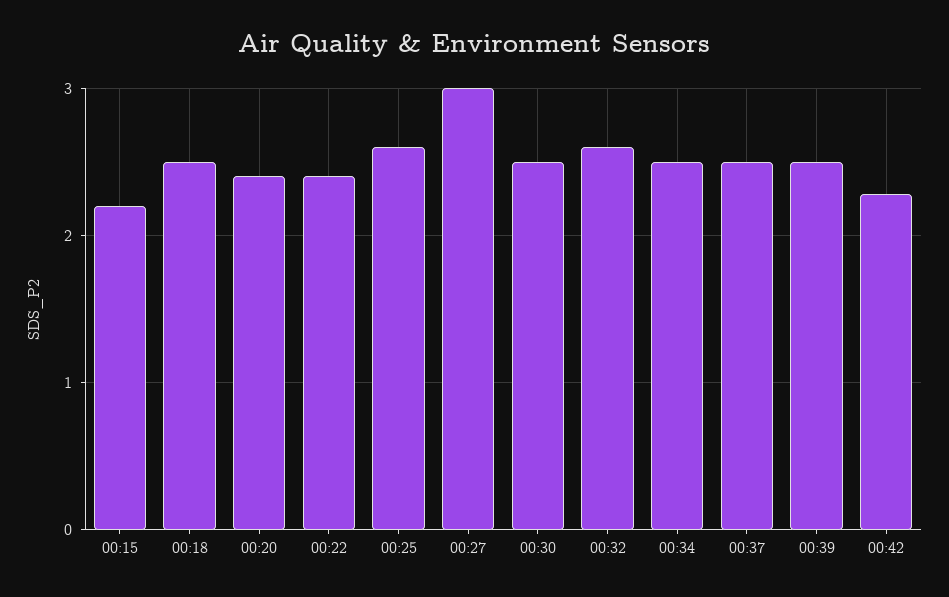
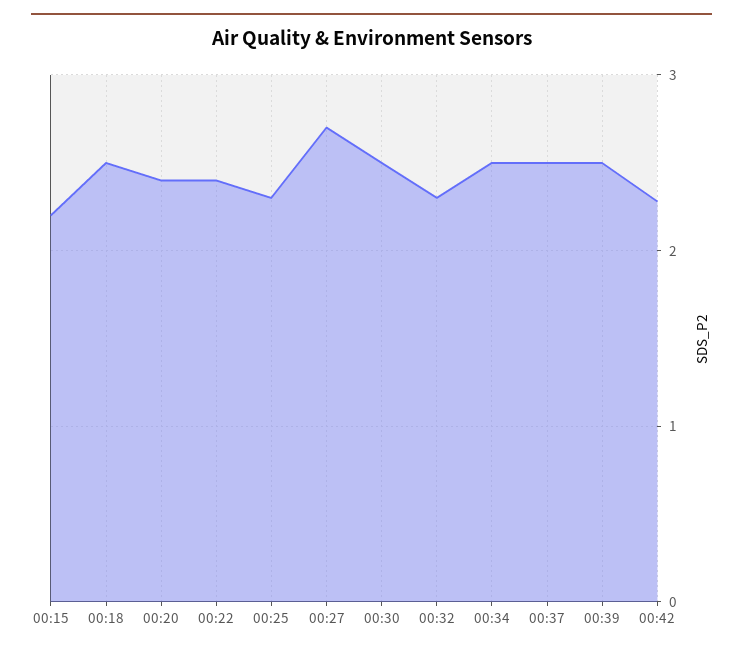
  {
    "00:15": 2.2,
    "00:18": 2.5,
    "00:20": 2.4,
    "00:22": 2.4,
-   "00:25": 2.6,
+   "00:25": 2.3,
-   "00:27": 3,
+   "00:27": 2.7,
    "00:30": 2.5,
-   "00:32": 2.6,
+   "00:32": 2.3,
    "00:34": 2.5,
    "00:37": 2.5,
    "00:39": 2.5,
    "00:42": 2.3
  }

